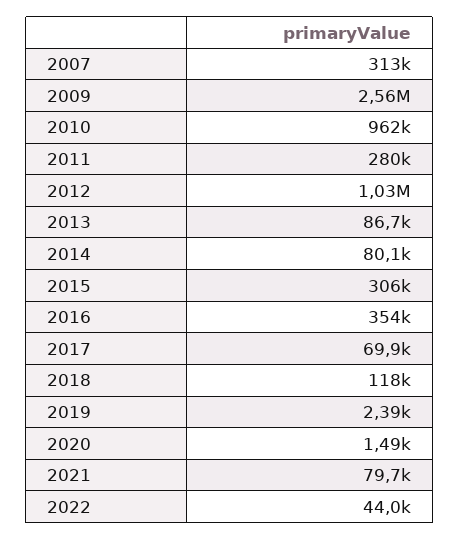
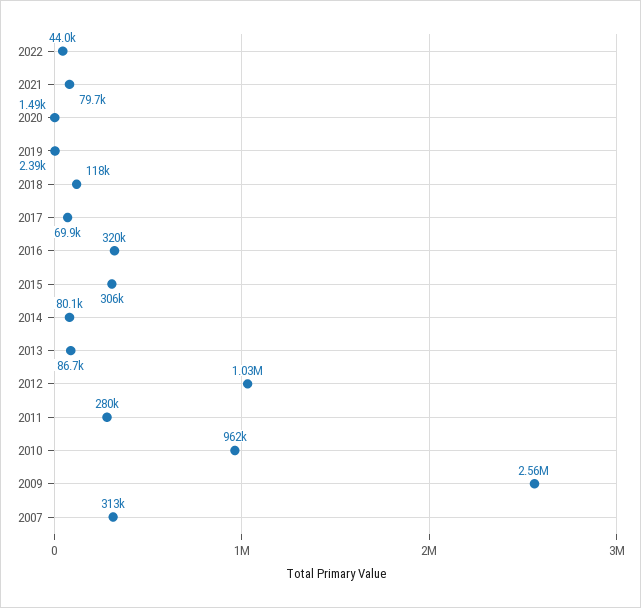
  {
    "2007": 313000,
    "2009": 2560000,
    "2010": 962000,
    "2011": 280000,
    "2012": 1030000,
    "2013": 86700,
    "2014": 80100,
    "2015": 306000,
-   "2016": 354000,
+   "2016": 320000,
    "2017": 69900,
    "2018": 118000,
    "2019": 2390,
    "2020": 1490,
    "2021": 79700,
    "2022": 44000
  }

